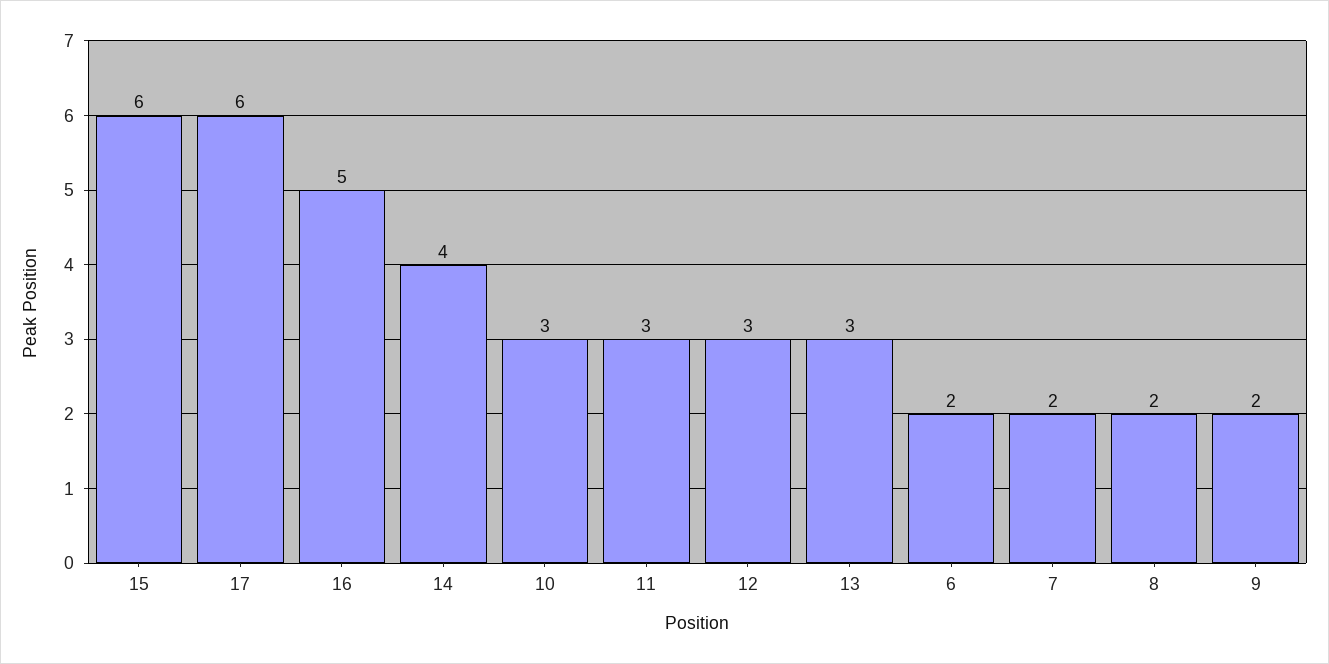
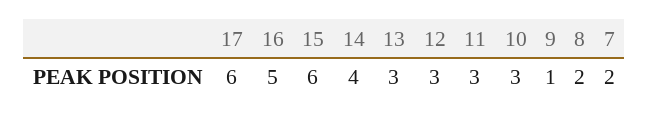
  {
    "15": 6,
    "17": 6,
    "16": 5,
    "14": 4,
    "10": 3,
    "11": 3,
    "12": 3,
    "13": 3,
-   "6": 2,
    "7": 2,
    "8": 2,
-   "9": 2
+   "9": 1
  }

